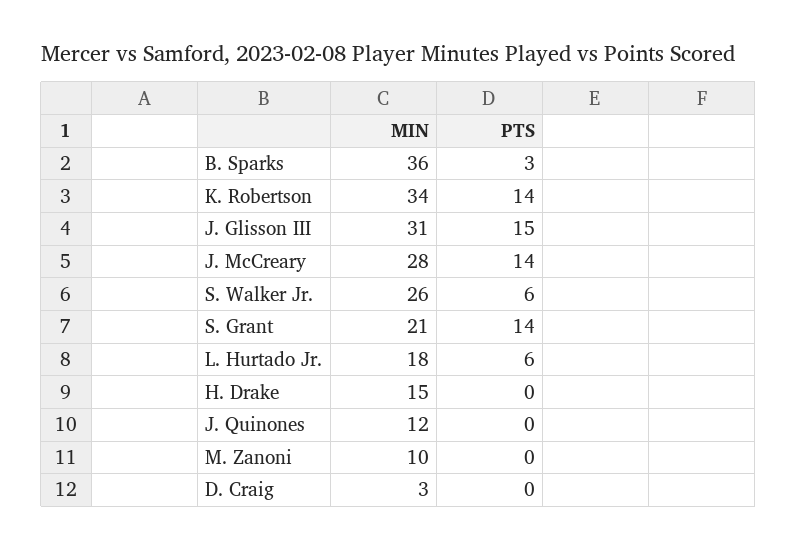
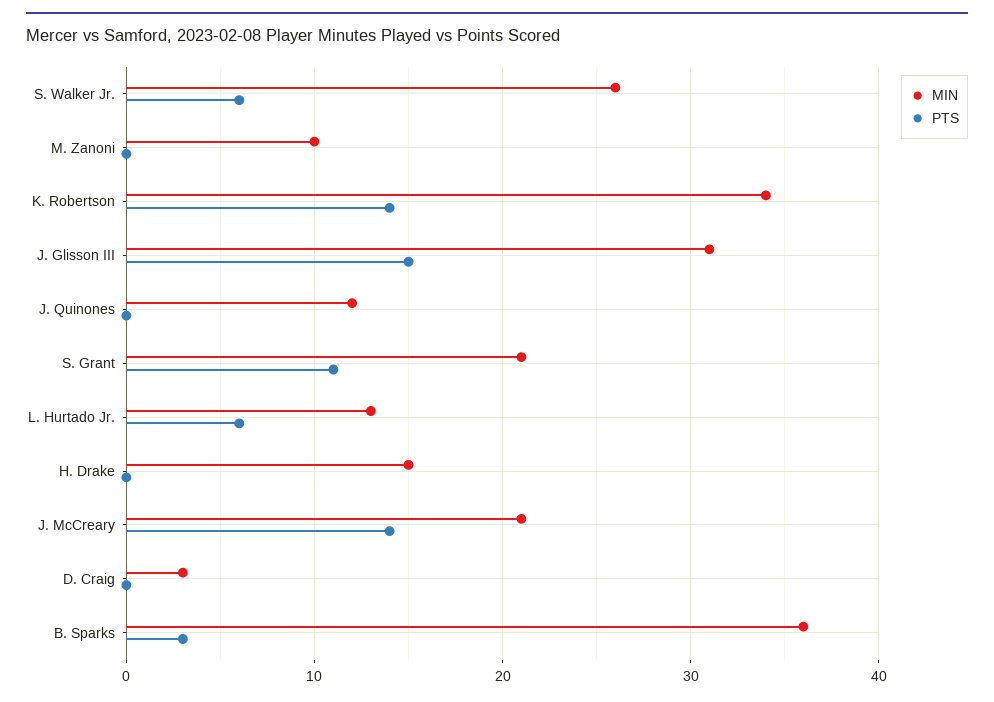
  {
    "MIN": {
      "B. Sparks": 36,
      "K. Robertson": 34,
      "J. Glisson III": 31,
-     "J. McCreary": 28,
+     "J. McCreary": 21,
      "S. Walker Jr.": 26,
      "S. Grant": 21,
-     "L. Hurtado Jr.": 18,
+     "L. Hurtado Jr.": 13,
      "H. Drake": 15,
      "J. Quinones": 12,
      "M. Zanoni": 10,
      "D. Craig": 3
    },
    "PTS": {
      "B. Sparks": 3,
      "K. Robertson": 14,
      "J. Glisson III": 15,
      "J. McCreary": 14,
      "S. Walker Jr.": 6,
-     "S. Grant": 14,
+     "S. Grant": 11,
      "L. Hurtado Jr.": 6,
      "H. Drake": 0,
      "J. Quinones": 0,
      "M. Zanoni": 0,
      "D. Craig": 0
    }
  }

